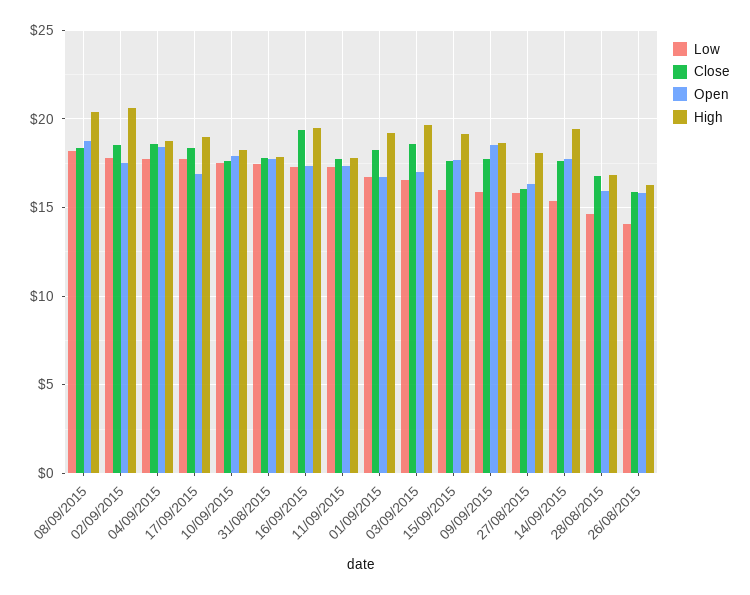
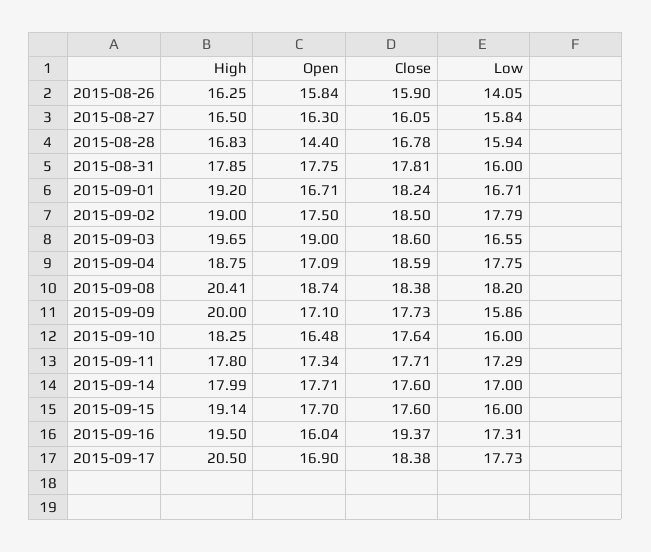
  {
    "Low": {
      "08/09/2015": 18.2,
      "02/09/2015": 17.79,
      "04/09/2015": 17.75,
      "17/09/2015": 17.73,
-     "10/09/2015": 17.5,
+     "10/09/2015": 16,
-     "31/08/2015": 17.5,
+     "31/08/2015": 16,
      "16/09/2015": 17.31,
      "11/09/2015": 17.29,
      "01/09/2015": 16.71,
      "03/09/2015": 16.55,
      "15/09/2015": 16,
      "09/09/2015": 15.86,
      "27/08/2015": 15.84,
-     "14/09/2015": 15.5,
+     "14/09/2015": 17,
-     "28/08/2015": 14.5,
+     "28/08/2015": 15.94,
      "26/08/2015": 14.05
    },
    "Close": {
      "08/09/2015": 18.38,
      "02/09/2015": 18.5,
      "04/09/2015": 18.59,
      "17/09/2015": 18.38,
      "10/09/2015": 17.64,
      "31/08/2015": 17.81,
      "16/09/2015": 19.37,
      "11/09/2015": 17.71,
      "01/09/2015": 18.24,
      "03/09/2015": 18.6,
      "15/09/2015": 17.6,
      "09/09/2015": 17.73,
      "27/08/2015": 16.05,
      "14/09/2015": 17.6,
      "28/08/2015": 16.78,
      "26/08/2015": 15.9
    },
    "Open": {
      "08/09/2015": 18.74,
      "02/09/2015": 17.5,
-     "04/09/2015": 18.5,
+     "04/09/2015": 17.09,
      "17/09/2015": 16.9,
-     "10/09/2015": 18,
+     "10/09/2015": 16.48,
      "31/08/2015": 17.75,
-     "16/09/2015": 17.5,
+     "16/09/2015": 16.04,
      "11/09/2015": 17.34,
      "01/09/2015": 16.71,
-     "03/09/2015": 17,
+     "03/09/2015": 19,
      "15/09/2015": 17.7,
-     "09/09/2015": 18.5,
+     "09/09/2015": 17.1,
      "27/08/2015": 16.3,
      "14/09/2015": 17.71,
-     "28/08/2015": 16,
+     "28/08/2015": 14.4,
      "26/08/2015": 15.84
    },
    "High": {
      "08/09/2015": 20.41,
-     "02/09/2015": 20.5,
+     "02/09/2015": 19,
      "04/09/2015": 18.75,
-     "17/09/2015": 19,
+     "17/09/2015": 20.5,
      "10/09/2015": 18.25,
      "31/08/2015": 17.85,
      "16/09/2015": 19.5,
      "11/09/2015": 17.8,
      "01/09/2015": 19.2,
      "03/09/2015": 19.65,
      "15/09/2015": 19.14,
-     "09/09/2015": 18.5,
+     "09/09/2015": 20,
-     "27/08/2015": 18,
+     "27/08/2015": 16.5,
-     "14/09/2015": 19.5,
+     "14/09/2015": 17.99,
      "28/08/2015": 16.83,
      "26/08/2015": 16.25
    }
  }

